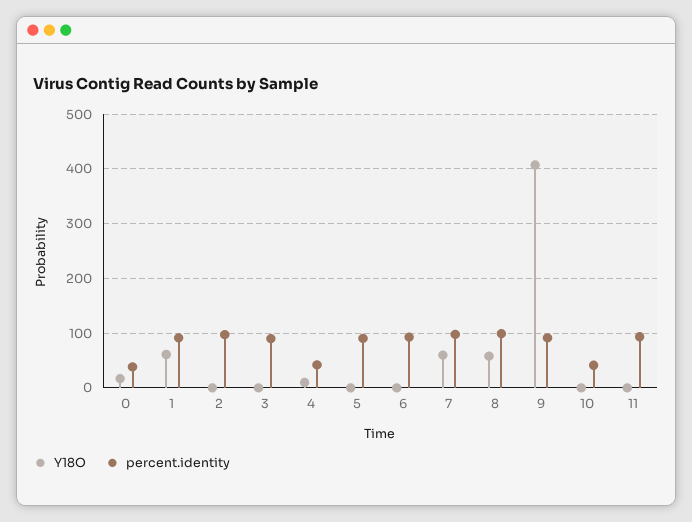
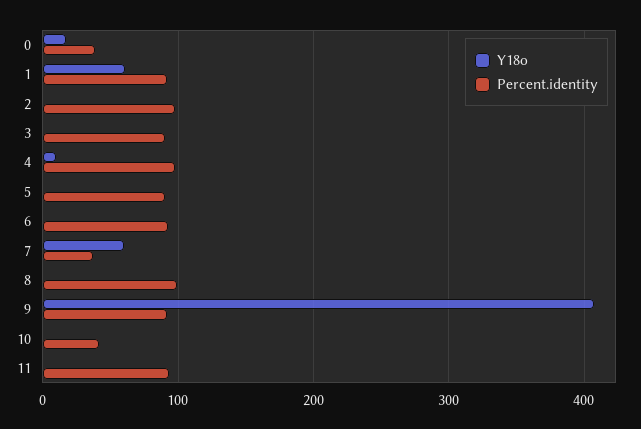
  {
    "Y18O": {
      "0": 20,
      "1": 60,
      "2": 0,
      "3": 0,
      "4": 10,
      "5": 0,
      "6": 0,
      "7": 60,
-     "8": 60,
+     "8": 0,
      "9": 410,
      "10": 0,
      "11": 0
    },
    "percent.identity": {
      "0": 40,
      "1": 90,
      "2": 100,
      "3": 90,
-     "4": 40,
+     "4": 100,
      "5": 90,
      "6": 90,
-     "7": 100,
+     "7": 40,
      "8": 100,
      "9": 90,
      "10": 40,
      "11": 90
    }
  }

